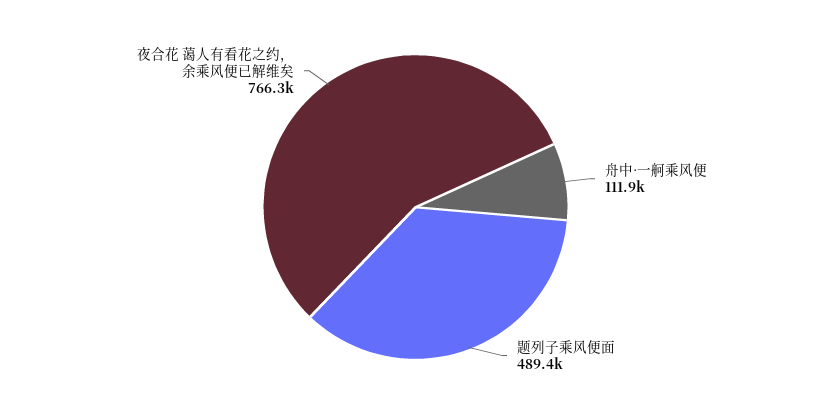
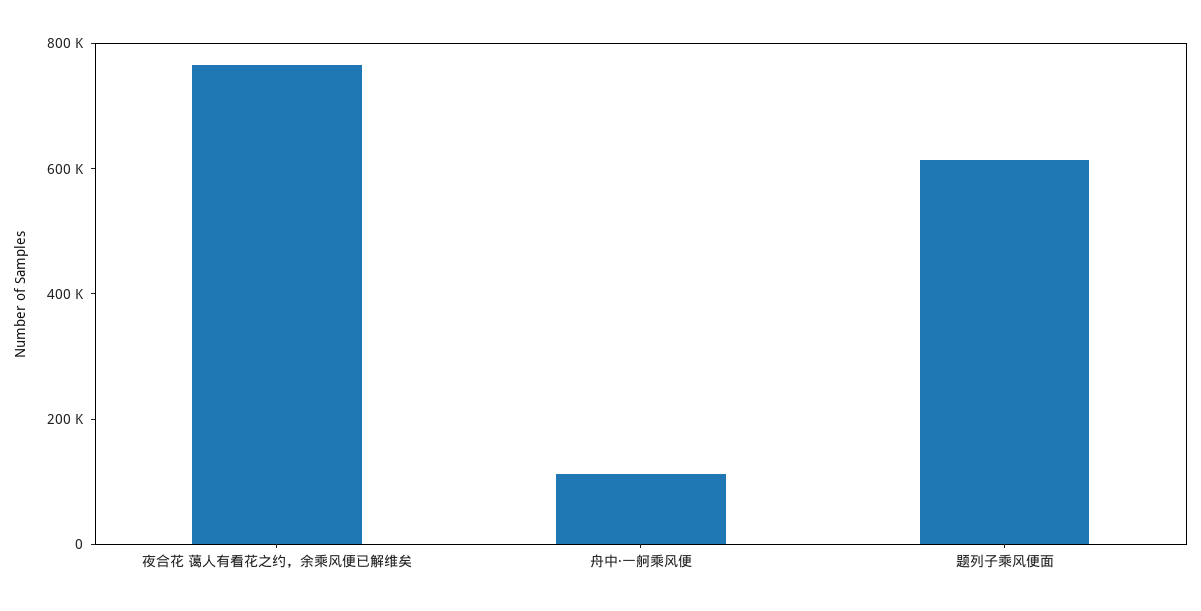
  {
    "舟中·一舸乘风便": 111900,
-   "题列子乘风便面": 489400,
+   "题列子乘风便面": 600000,
    "夜合花 蔼人有看花之约，余乘风便已解维矣": 766300
  }

